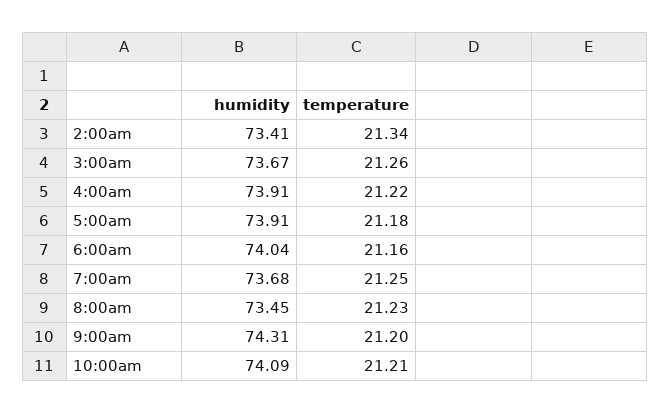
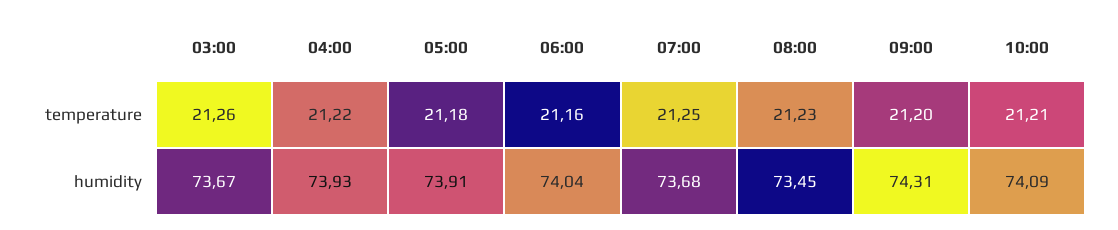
  {
    "humidity": {
-     "2:00am": 73.41,
      "3:00am": 73.67,
-     "4:00am": 73.91,
+     "4:00am": 73.93,
      "5:00am": 73.91,
      "6:00am": 74.04,
      "7:00am": 73.68,
      "8:00am": 73.45,
      "9:00am": 74.31,
      "10:00am": 74.09
    },
    "temperature": {
-     "2:00am": 21.34,
      "3:00am": 21.26,
      "4:00am": 21.22,
      "5:00am": 21.18,
      "6:00am": 21.16,
      "7:00am": 21.25,
      "8:00am": 21.23,
      "9:00am": 21.2,
      "10:00am": 21.21
    }
  }

